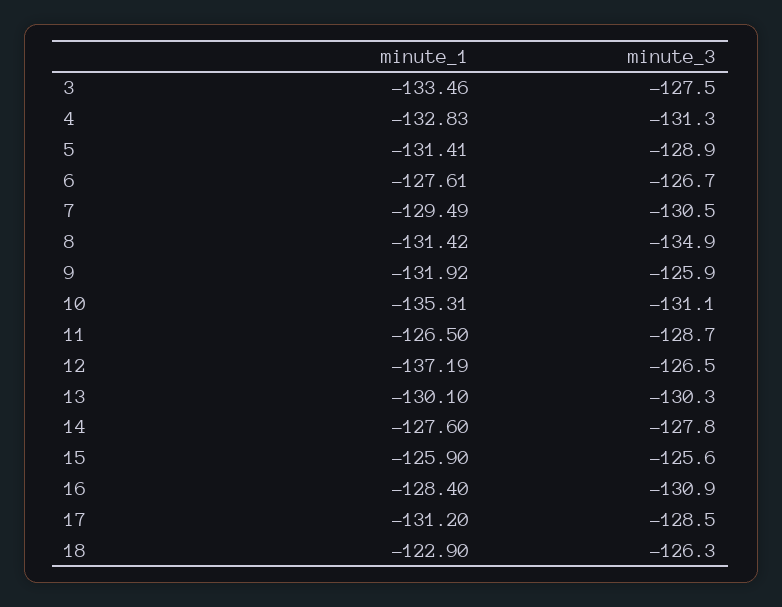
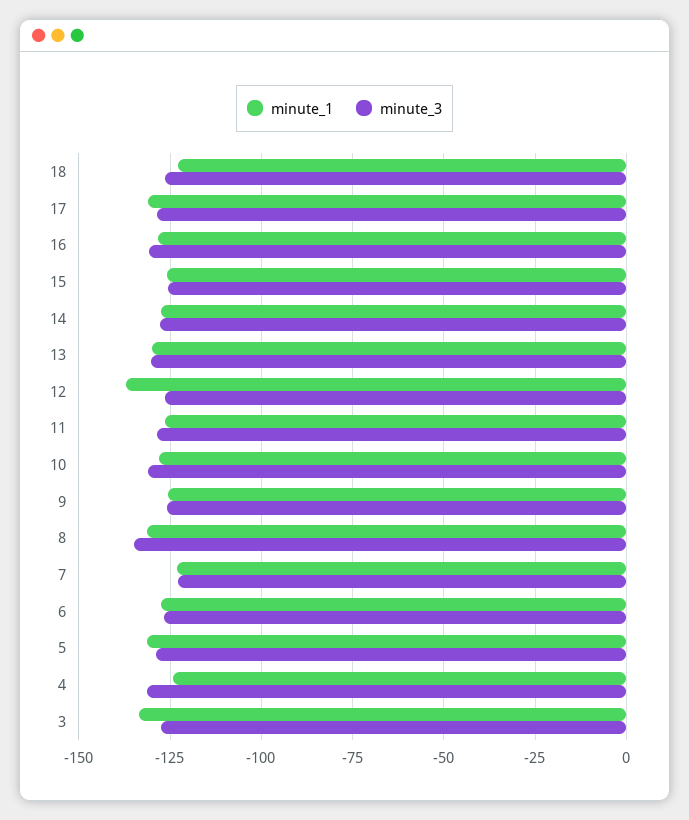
  {
    "minute_1": {
      "3": -133.46,
-     "4": -132.83,
+     "4": -125,
      "5": -131.41,
      "6": -127.61,
-     "7": -129.49,
+     "7": -122.5,
      "8": -131.42,
-     "9": -131.92,
+     "9": -125,
-     "10": -135.31,
+     "10": -127.5,
      "11": -126.5,
      "12": -137.19,
      "13": -130.1,
      "14": -127.6,
      "15": -125.9,
      "16": -128.4,
      "17": -131.2,
      "18": -122.9
    },
    "minute_3": {
      "3": -127.5,
      "4": -131.3,
      "5": -128.9,
      "6": -126.7,
-     "7": -130.5,
+     "7": -122.5,
      "8": -134.9,
      "9": -125.9,
      "10": -131.1,
      "11": -128.7,
      "12": -126.5,
      "13": -130.3,
      "14": -127.8,
      "15": -125.6,
      "16": -130.9,
      "17": -128.5,
      "18": -126.3
    }
  }

